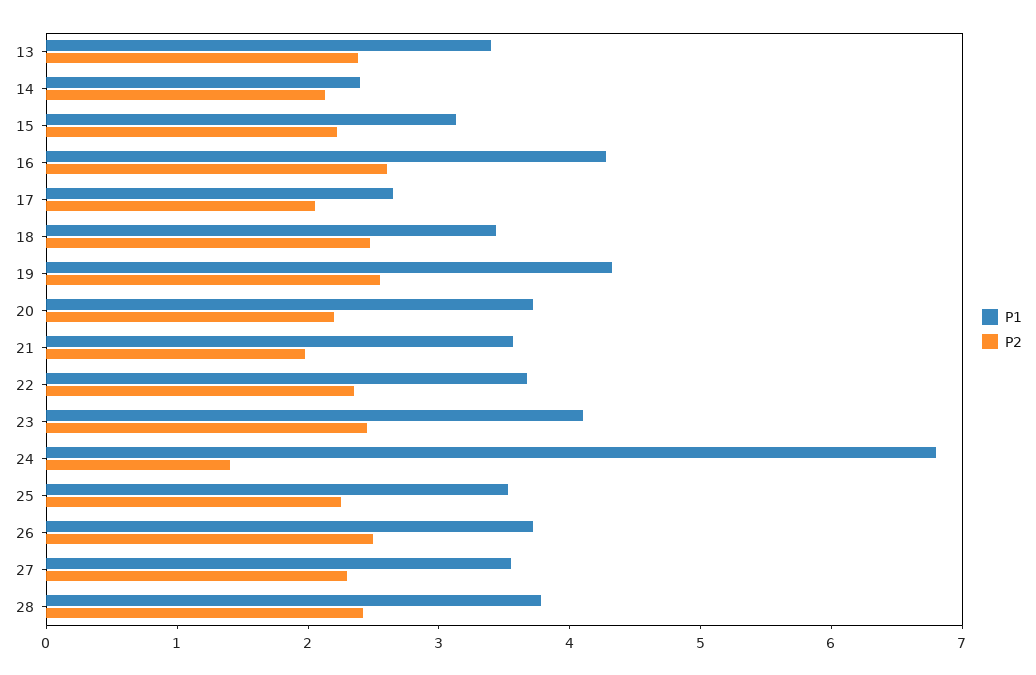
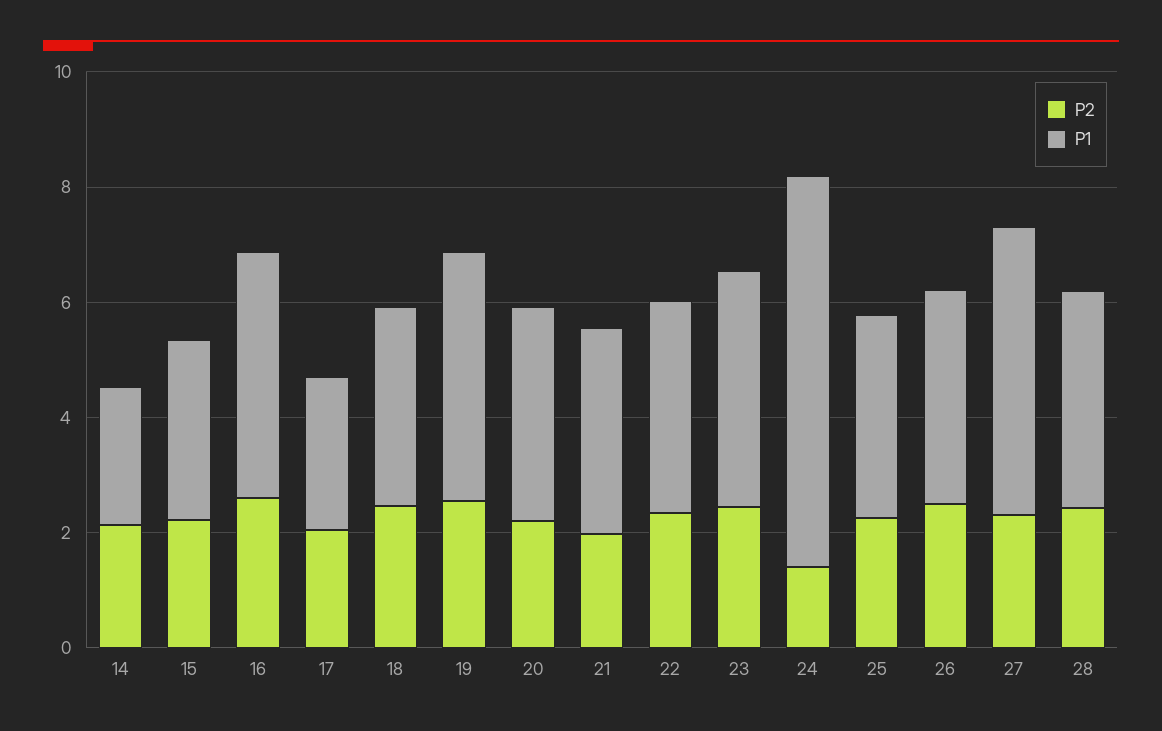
  {
    "P1": {
-     "13": 3.4,
      "14": 2.4,
      "15": 3.2,
      "16": 4.2,
      "17": 2.6,
      "18": 3.4,
      "19": 4.4,
      "20": 3.8,
      "21": 3.6,
      "22": 3.6,
      "23": 4.2,
      "24": 6.8,
      "25": 3.6,
      "26": 3.8,
-     "27": 3.6,
+     "27": 5,
      "28": 3.8
    },
    "P2": {
-     "13": 2.4,
      "14": 2.2,
      "15": 2.2,
      "16": 2.6,
      "17": 2,
      "18": 2.4,
      "19": 2.6,
      "20": 2.2,
      "21": 2,
      "22": 2.4,
      "23": 2.4,
      "24": 1.4,
      "25": 2.2,
      "26": 2.6,
      "27": 2.4,
      "28": 2.4
    }
  }

